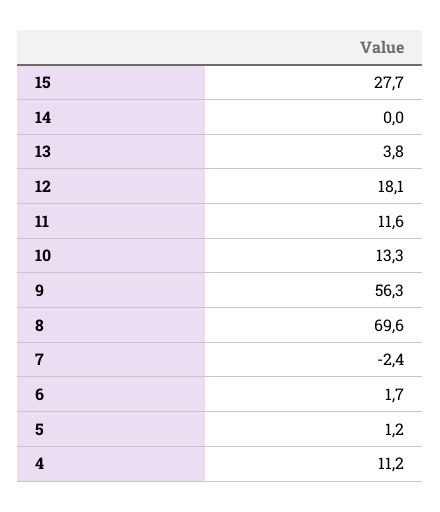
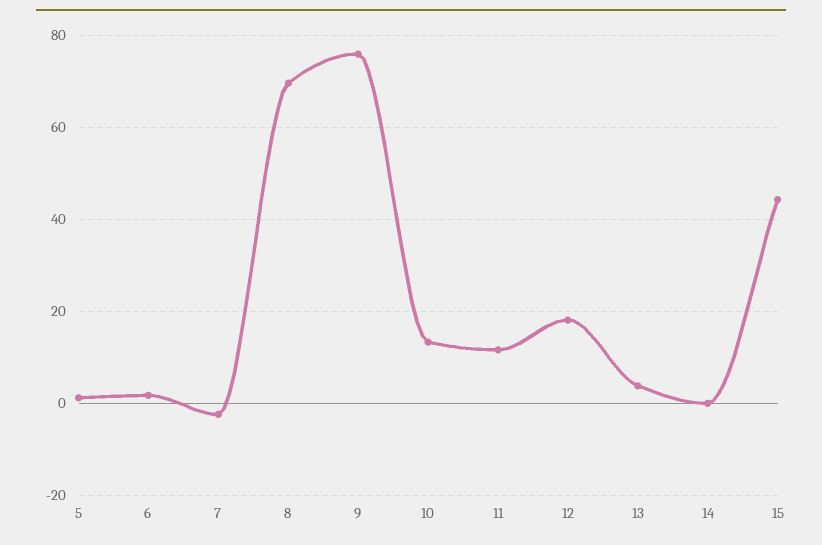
  {
-   "15": 27.7,
+   "15": 44,
    "14": 0,
    "13": 3.8,
    "12": 18.1,
    "11": 11.6,
    "10": 13.3,
-   "9": 56.3,
+   "9": 76,
    "8": 69.6,
    "7": -2.4,
    "6": 1.7,
-   "5": 1.2,
+   "5": 1.2
-   "4": 11.2
  }

